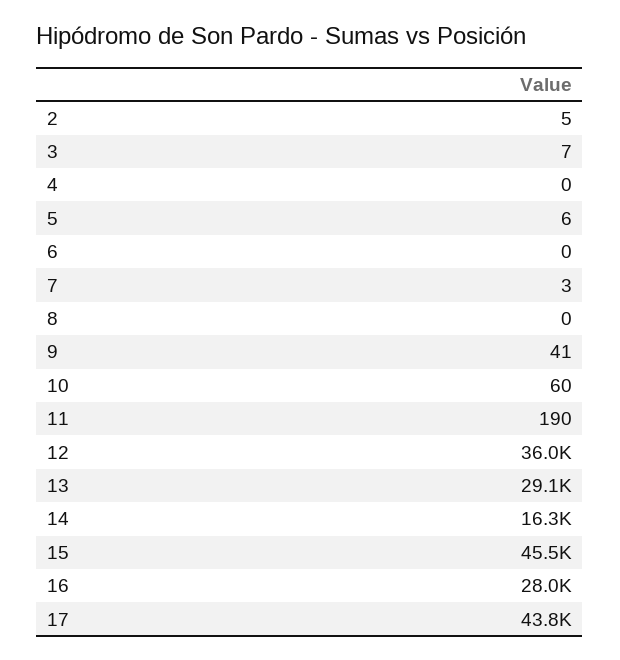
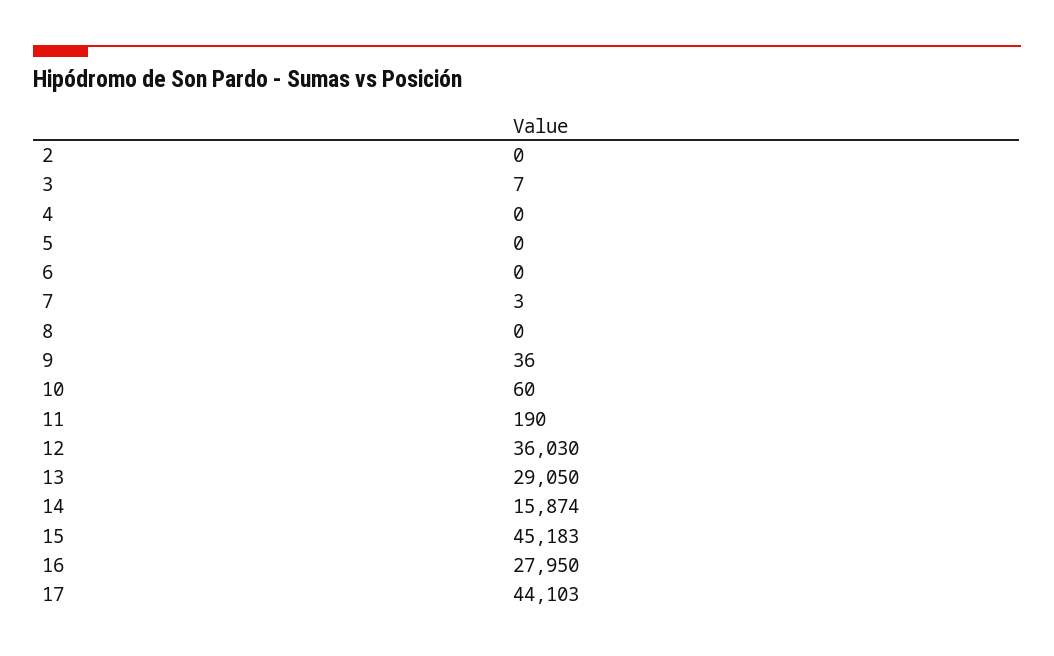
  {
-   "2": 5,
+   "2": 0,
    "3": 7,
    "4": 0,
-   "5": 6,
+   "5": 0,
    "6": 0,
    "7": 3,
    "8": 0,
-   "9": 41,
+   "9": 36,
    "10": 60,
    "11": 190,
    "12": 36030,
    "13": 29050,
-   "14": 16300,
+   "14": 15874,
-   "15": 45500,
+   "15": 45183,
    "16": 27950,
-   "17": 43800
+   "17": 44103
  }

